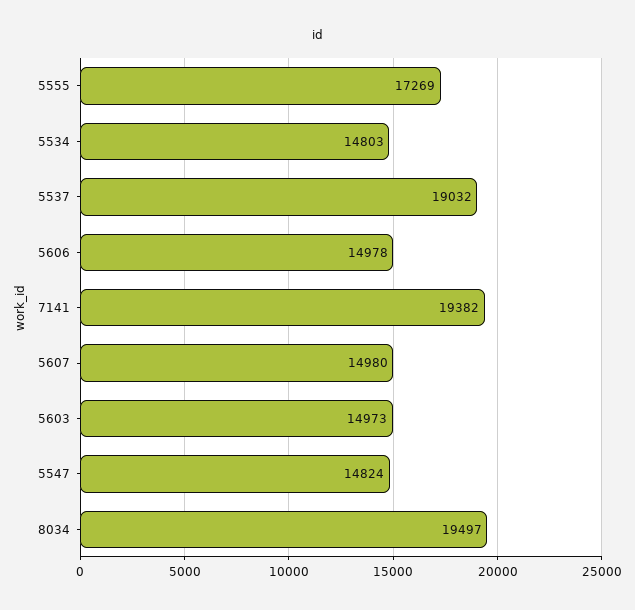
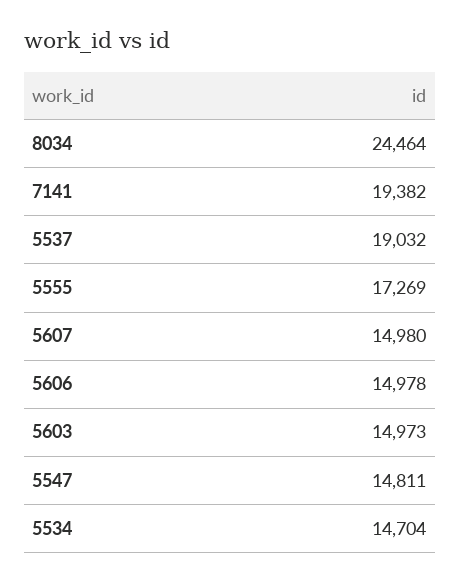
  {
    "5555": 17269,
-   "5534": 14803,
+   "5534": 14704,
    "5537": 19032,
    "5606": 14978,
    "7141": 19382,
    "5607": 14980,
    "5603": 14973,
-   "5547": 14824,
+   "5547": 14811,
-   "8034": 19497
+   "8034": 24464
  }

